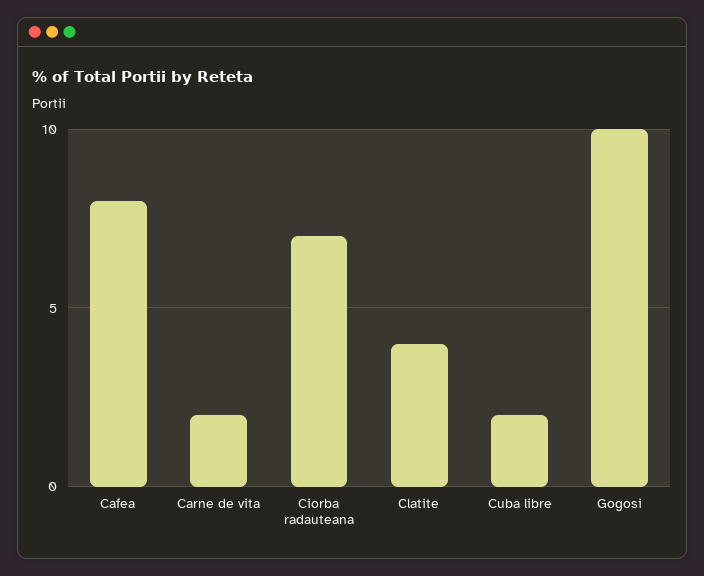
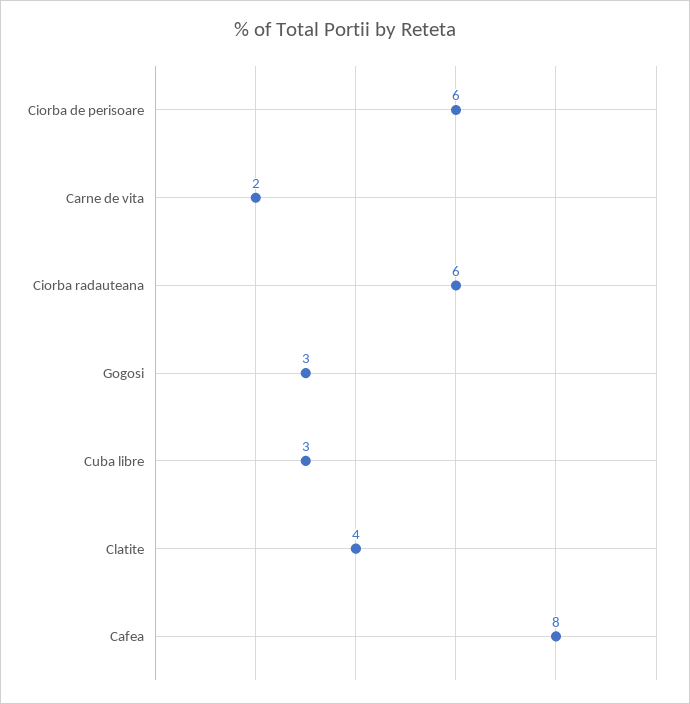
  {
    "Cafea": 8,
    "Carne de vita": 2,
-   "Ciorba radauteana": 7,
+   "Ciorba radauteana": 6,
    "Clatite": 4,
-   "Cuba libre": 2,
+   "Cuba libre": 3,
-   "Gogosi": 10
+   "Gogosi": 3,
+   "Ciorba de perisoare": 6
  }

